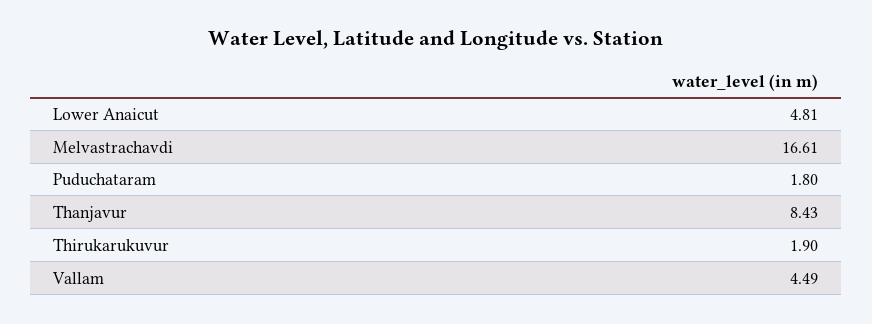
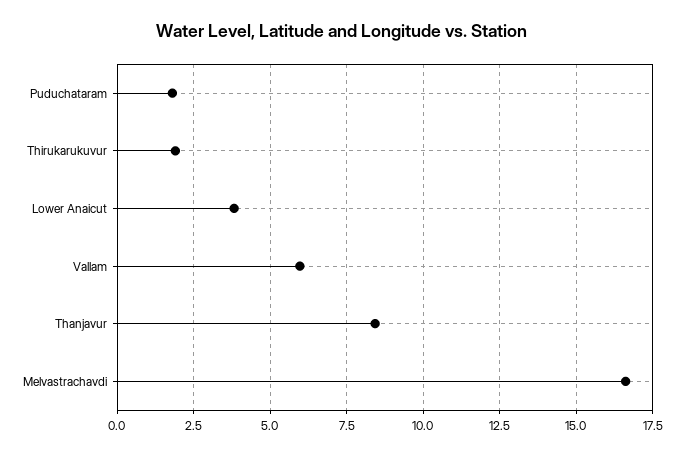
  {
-   "Lower Anaicut": 4.81,
+   "Lower Anaicut": 3.75,
    "Melvastrachavdi": 16.61,
    "Puduchataram": 1.8,
    "Thanjavur": 8.43,
    "Thirukarukuvur": 1.9,
-   "Vallam": 4.49
+   "Vallam": 6
  }

